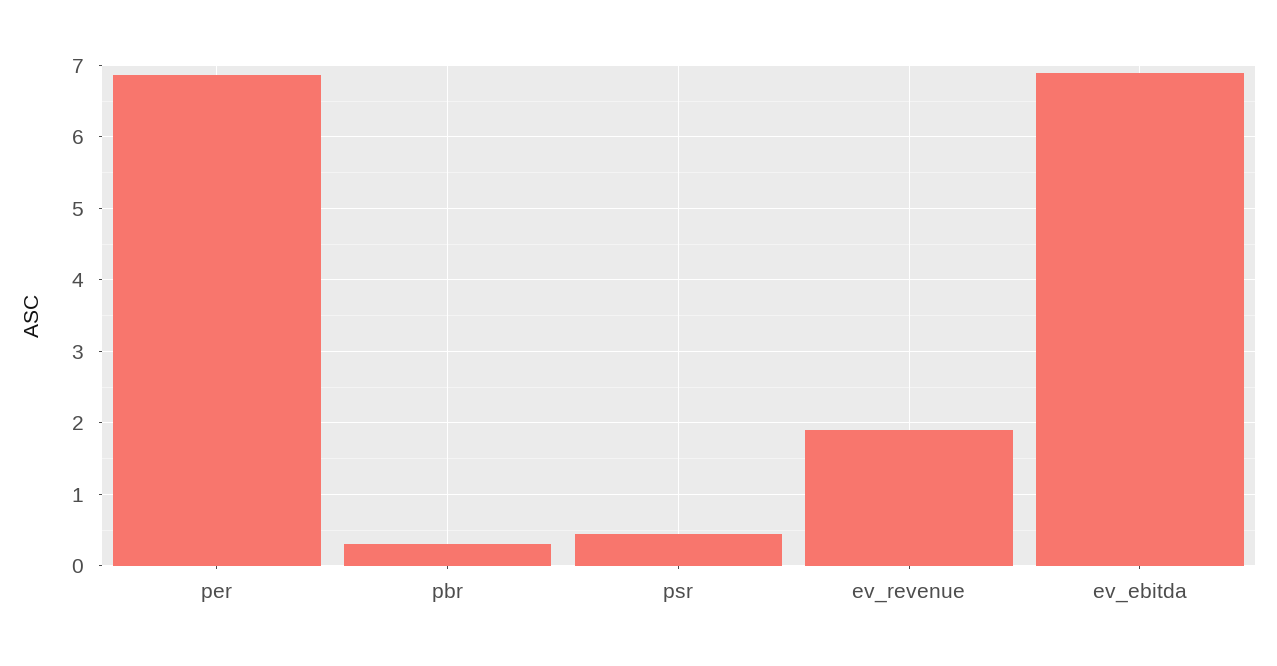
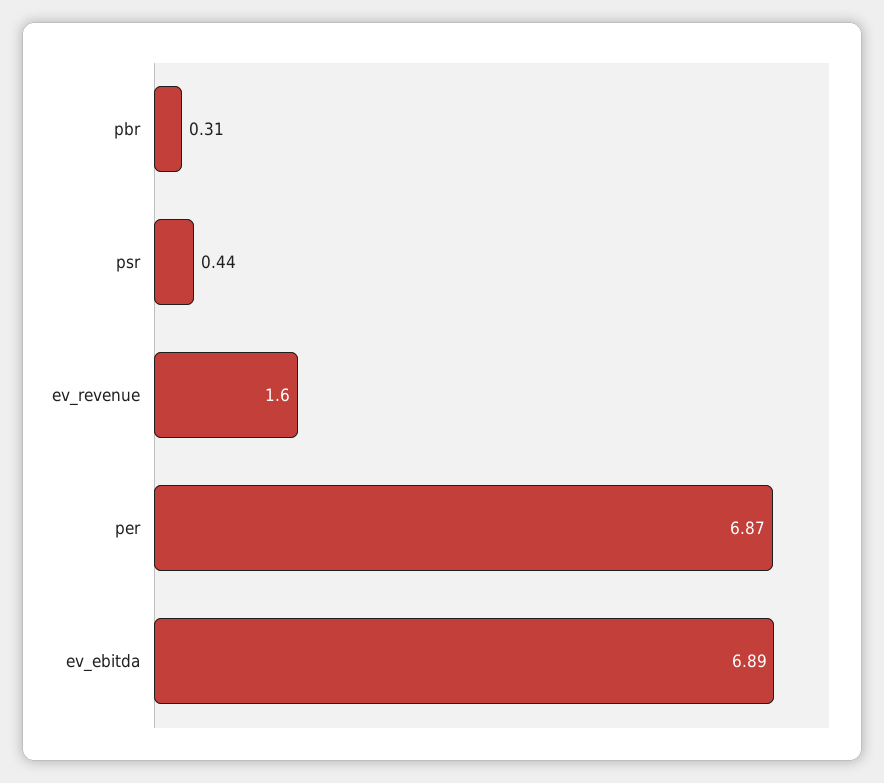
  {
    "per": 6.87,
    "pbr": 0.31,
    "psr": 0.44,
-   "ev_revenue": 1.9,
+   "ev_revenue": 1.6,
    "ev_ebitda": 6.89
  }

